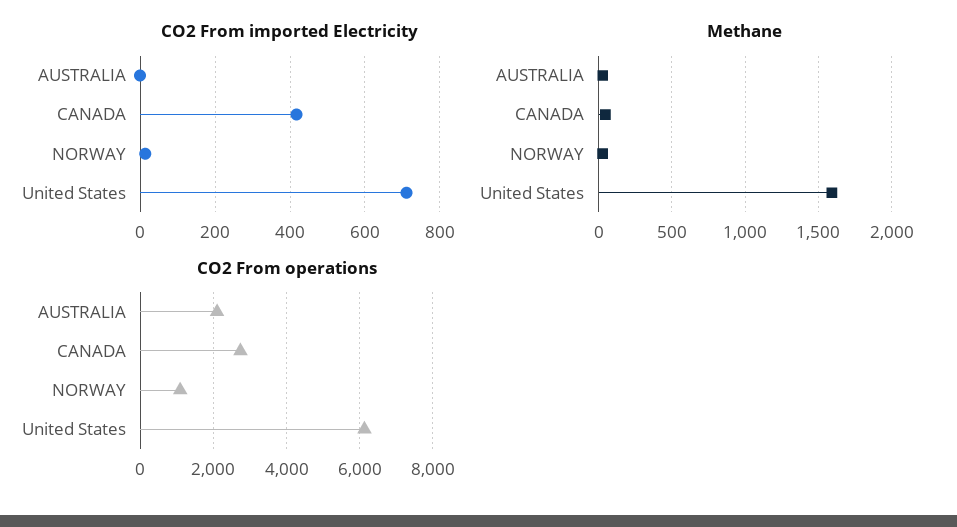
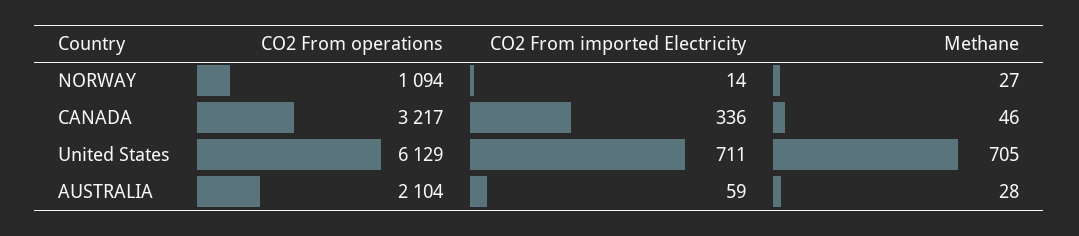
  {
    "CO2 From imported Electricity": {
-     "AUSTRALIA": 0,
+     "AUSTRALIA": 59,
-     "CANADA": 420,
+     "CANADA": 336,
      "NORWAY": 14,
      "United States": 711
    },
    "Methane": {
      "AUSTRALIA": 28,
      "CANADA": 46,
      "NORWAY": 27,
-     "United States": 1600
+     "United States": 705
    },
    "CO2 From operations": {
      "AUSTRALIA": 2104,
-     "CANADA": 2800,
+     "CANADA": 3217,
      "NORWAY": 1094,
      "United States": 6129
    }
  }

